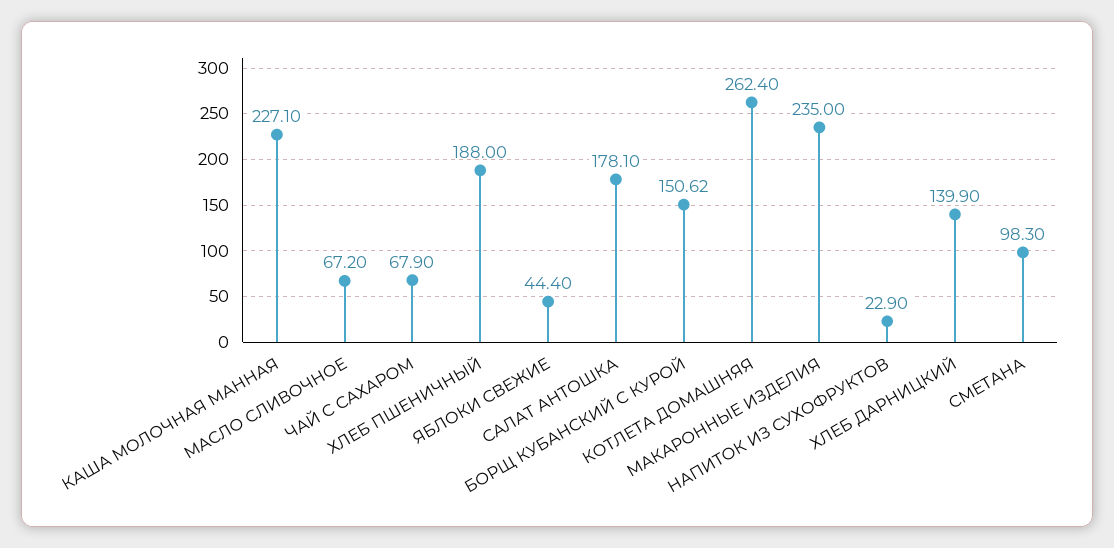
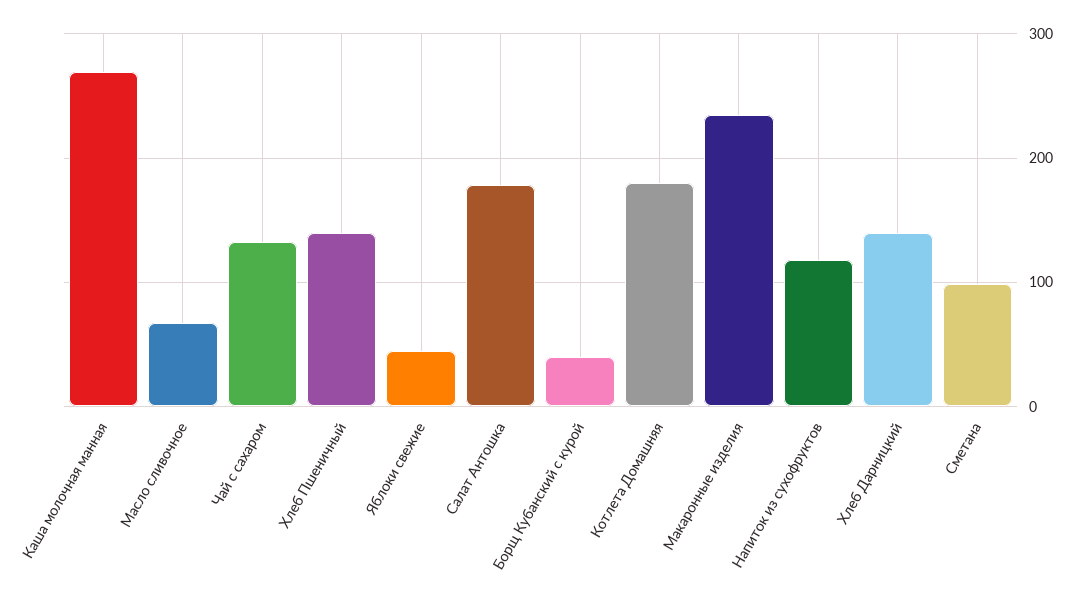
  {
-   "КАША МОЛОЧНАЯ МАННАЯ": 227.1,
+   "КАША МОЛОЧНАЯ МАННАЯ": 270,
    "МАСЛО СЛИВОЧНОЕ": 67.2,
-   "ЧАЙ С САХАРОМ": 67.9,
+   "ЧАЙ С САХАРОМ": 130,
-   "ХЛЕБ ПШЕНИЧНЫЙ": 188,
+   "ХЛЕБ ПШЕНИЧНЫЙ": 140,
    "ЯБЛОКИ СВЕЖИЕ": 44.4,
    "САЛАТ АНТОШКА": 178.1,
-   "БОРЩ КУБАНСКИЙ С КУРОЙ": 150.62,
+   "БОРЩ КУБАНСКИЙ С КУРОЙ": 40,
-   "КОТЛЕТА ДОМАШНЯЯ": 262.4,
+   "КОТЛЕТА ДОМАШНЯЯ": 180,
    "МАКАРОННЫЕ ИЗДЕЛИЯ": 235,
-   "НАПИТОК ИЗ СУХОФРУКТОВ": 22.9,
+   "НАПИТОК ИЗ СУХОФРУКТОВ": 120,
    "ХЛЕБ ДАРНИЦКИЙ": 139.9,
    "СМЕТАНА": 98.3
  }

